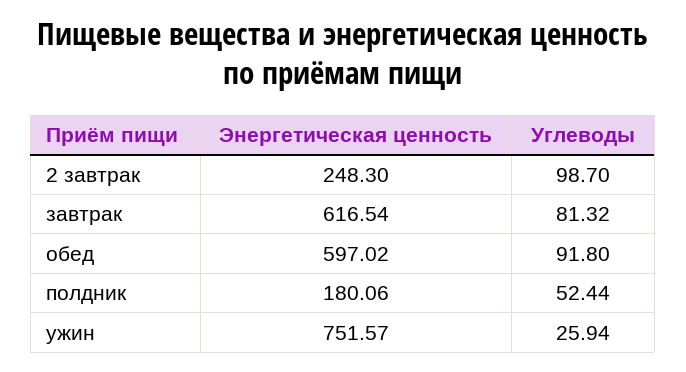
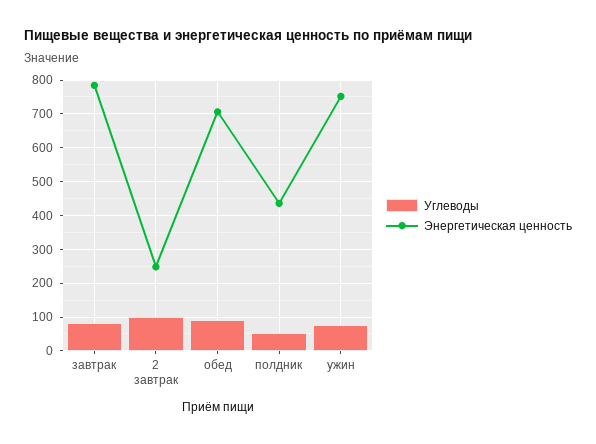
  {
    "Энергетическая ценность": {
      "2 завтрак": 248.3,
-     "завтрак": 616.54,
+     "завтрак": 780,
-     "обед": 597.02,
+     "обед": 700,
-     "полдник": 180.06,
+     "полдник": 440,
      "ужин": 751.57
    },
    "Углеводы": {
      "2 завтрак": 98.7,
      "завтрак": 81.32,
      "обед": 91.8,
      "полдник": 52.44,
-     "ужин": 25.94
+     "ужин": 80
    }
  }

